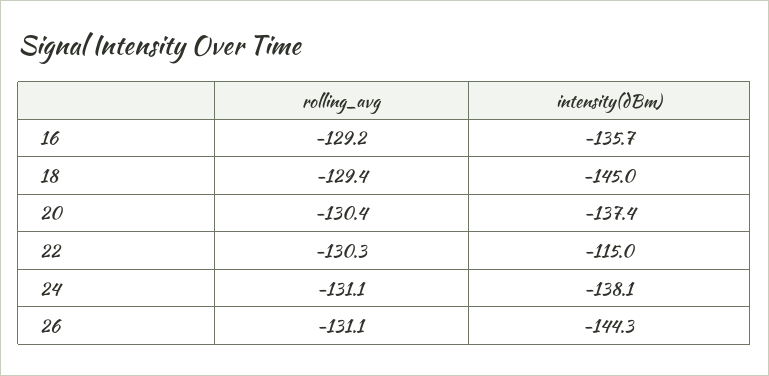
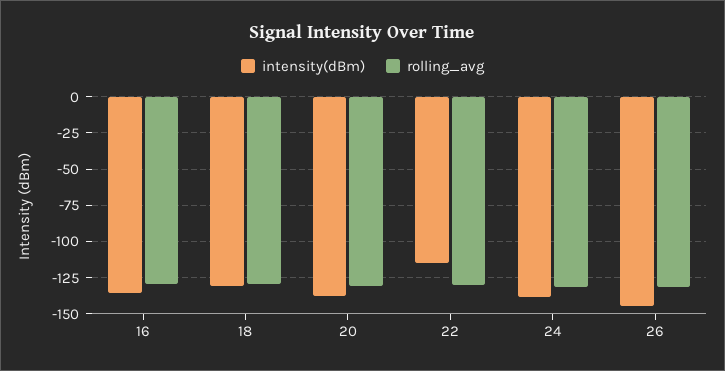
  {
    "rolling_avg": {
      "16": -129.2,
      "18": -129.4,
      "20": -130.4,
      "22": -130.3,
      "24": -131.1,
      "26": -131.1
    },
    "intensity(dBm)": {
      "16": -135.7,
-     "18": -145,
+     "18": -130,
      "20": -137.4,
      "22": -115,
      "24": -138.1,
      "26": -144.3
    }
  }

